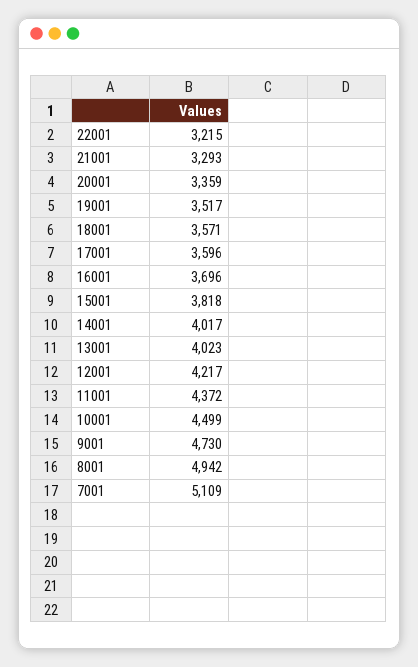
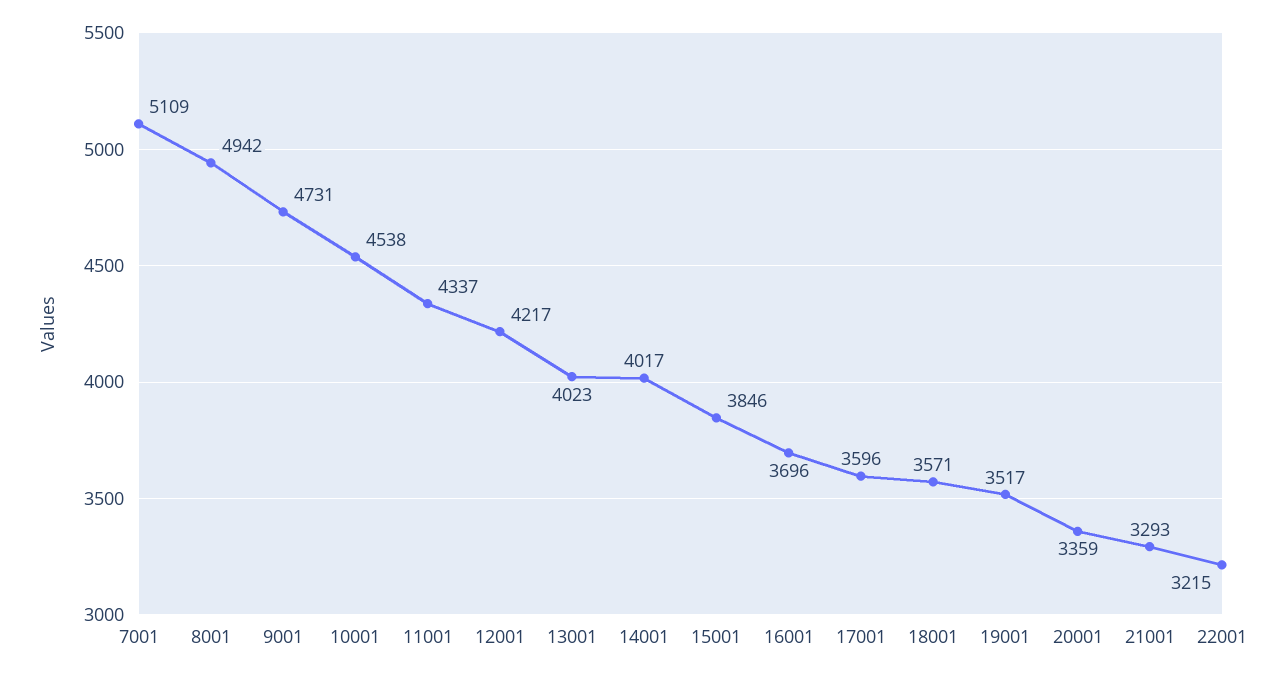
  {
    "22001": 3215,
    "21001": 3293,
    "20001": 3359,
    "19001": 3517,
    "18001": 3571,
    "17001": 3596,
    "16001": 3696,
-   "15001": 3818,
+   "15001": 3846,
    "14001": 4017,
    "13001": 4023,
    "12001": 4217,
-   "11001": 4372,
+   "11001": 4337,
-   "10001": 4499,
+   "10001": 4538,
-   "9001": 4730,
+   "9001": 4731,
    "8001": 4942,
    "7001": 5109
  }

